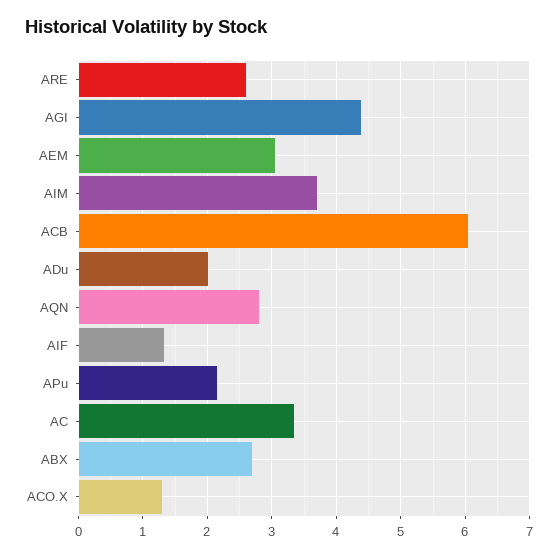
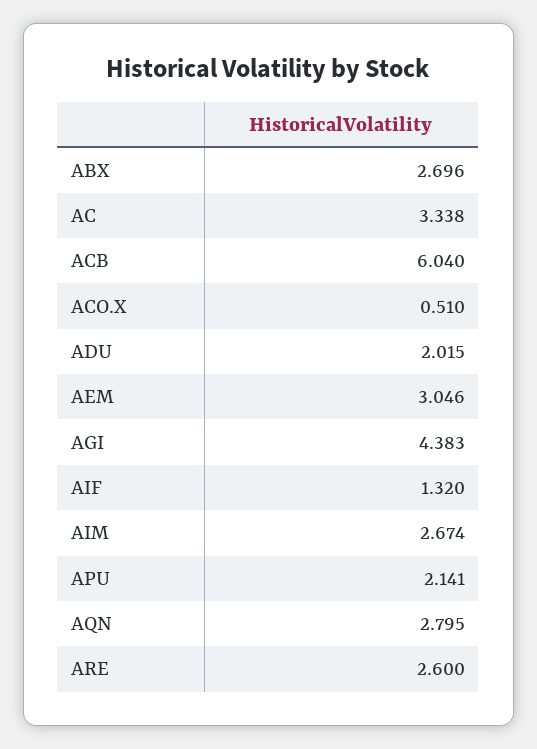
  {
    "ARE": 2.6,
    "AGI": 4.383,
    "AEM": 3.046,
-   "AIM": 3.7,
+   "AIM": 2.674,
    "ACB": 6.04,
    "ADu": 2.015,
    "AQN": 2.795,
    "AIF": 1.32,
    "APu": 2.141,
    "AC": 3.338,
    "ABX": 2.696,
-   "ACO.X": 1.3
+   "ACO.X": 0.51
  }

